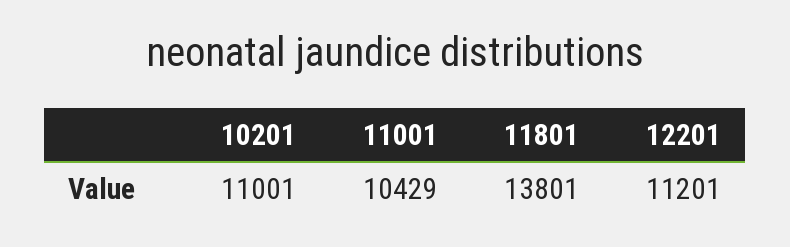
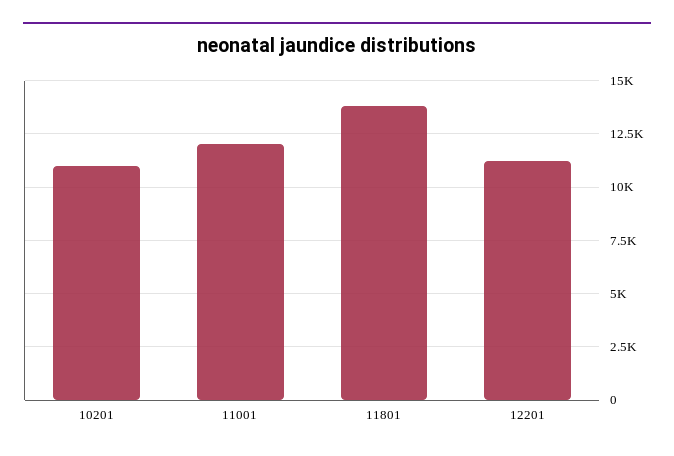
  {
    "10201": 11001,
-   "11001": 10429,
+   "11001": 12000,
    "11801": 13801,
    "12201": 11201
  }

